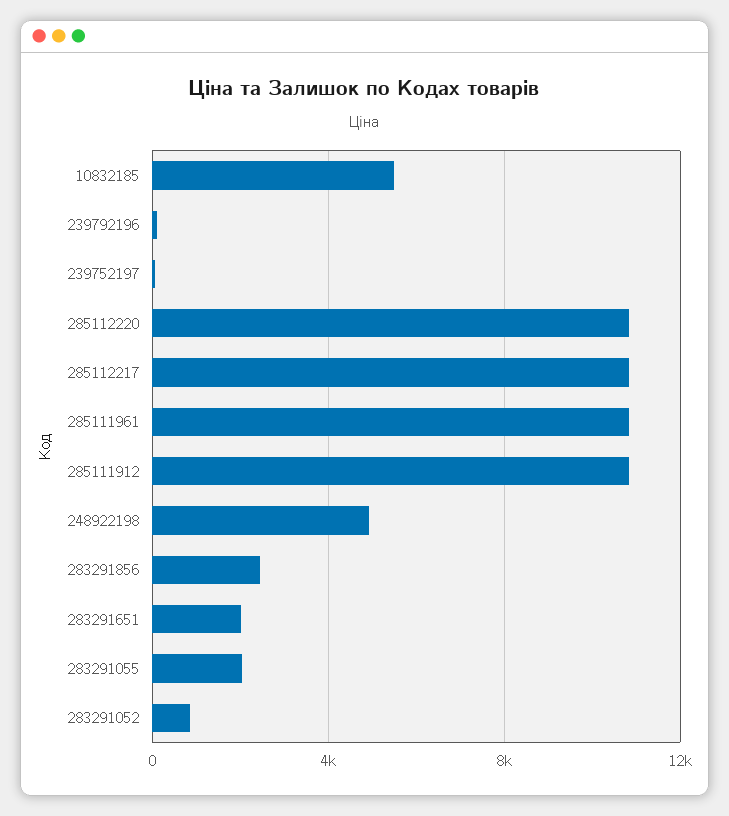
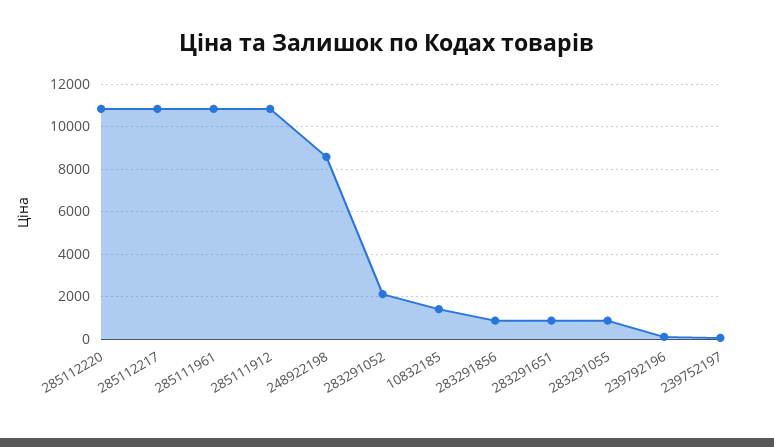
  {
-   "10832185": 5500,
+   "10832185": 1500,
    "239792196": 0,
    "239752197": 0,
    "285112220": 11000,
    "285112217": 11000,
    "285111961": 11000,
    "285111912": 11000,
-   "248922198": 5000,
+   "248922198": 8500,
-   "283291856": 2500,
+   "283291856": 1000,
-   "283291651": 2000,
+   "283291651": 1000,
-   "283291055": 2000,
+   "283291055": 1000,
-   "283291052": 1000
+   "283291052": 2000
  }

